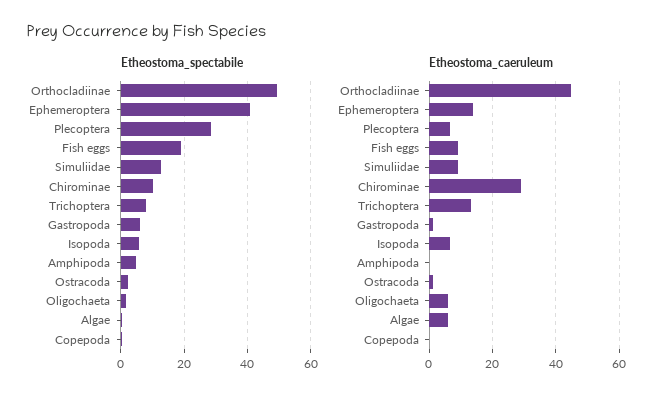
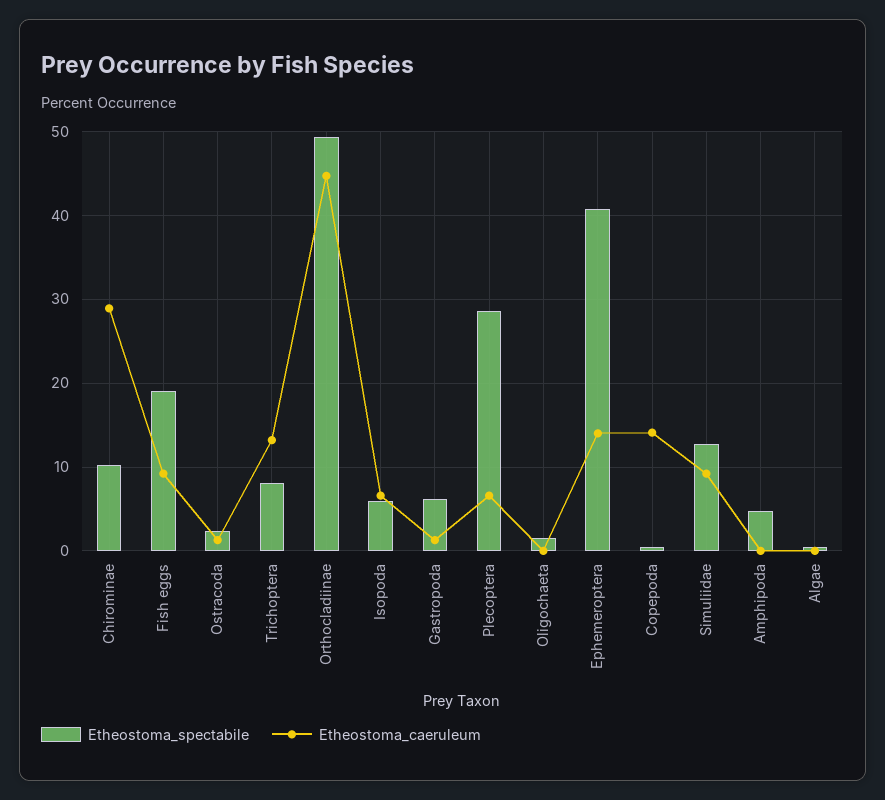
  {
    "Etheostoma_spectabile": {
      "Orthocladiinae": 49,
      "Ephemeroptera": 41,
      "Plecoptera": 29,
      "Fish eggs": 19,
      "Simuliidae": 13,
      "Chirominae": 10,
      "Trichoptera": 8,
      "Gastropoda": 6,
      "Isopoda": 6,
      "Amphipoda": 5,
      "Ostracoda": 2,
      "Oligochaeta": 2,
      "Algae": 1,
      "Copepoda": 1
    },
    "Etheostoma_caeruleum": {
      "Orthocladiinae": 45,
      "Ephemeroptera": 14,
      "Plecoptera": 7,
      "Fish eggs": 9,
      "Simuliidae": 9,
      "Chirominae": 29,
      "Trichoptera": 13,
      "Gastropoda": 1,
      "Isopoda": 7,
      "Amphipoda": 0,
      "Ostracoda": 1,
-     "Oligochaeta": 6,
+     "Oligochaeta": 0,
-     "Algae": 6,
+     "Algae": 0,
-     "Copepoda": 0
+     "Copepoda": 14
    }
  }

